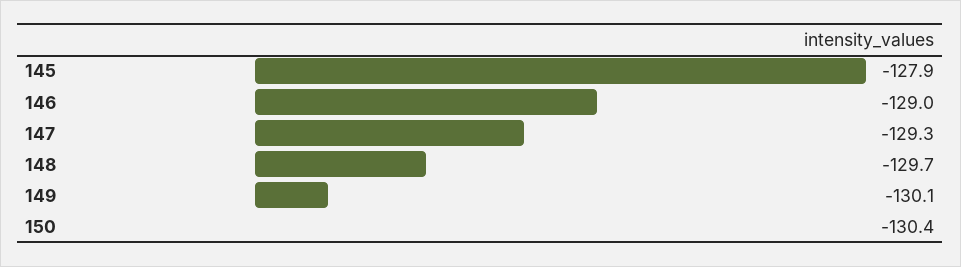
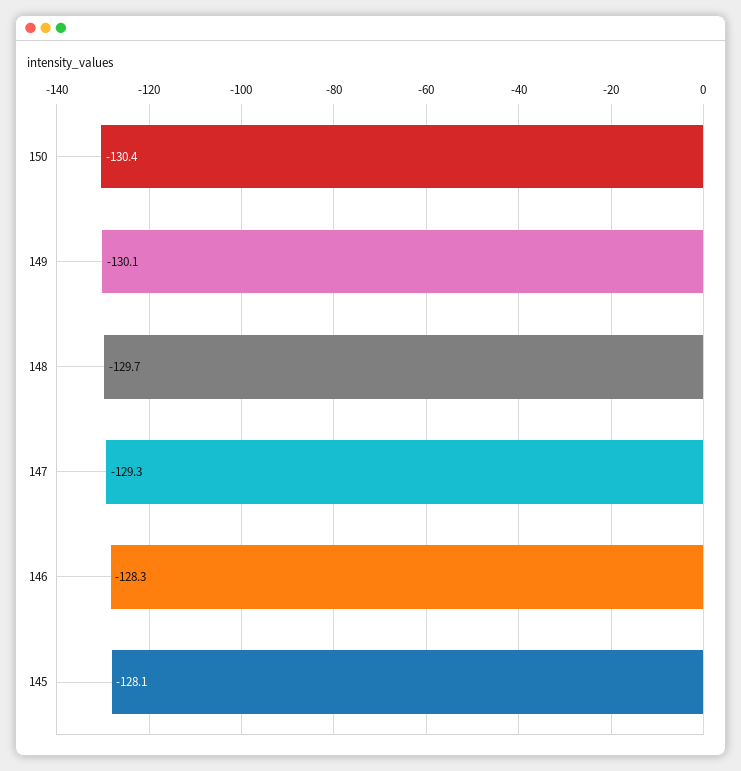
  {
-   "145": -127.9,
+   "145": -128.1,
-   "146": -129,
+   "146": -128.3,
    "147": -129.3,
    "148": -129.7,
    "149": -130.1,
    "150": -130.4
  }

